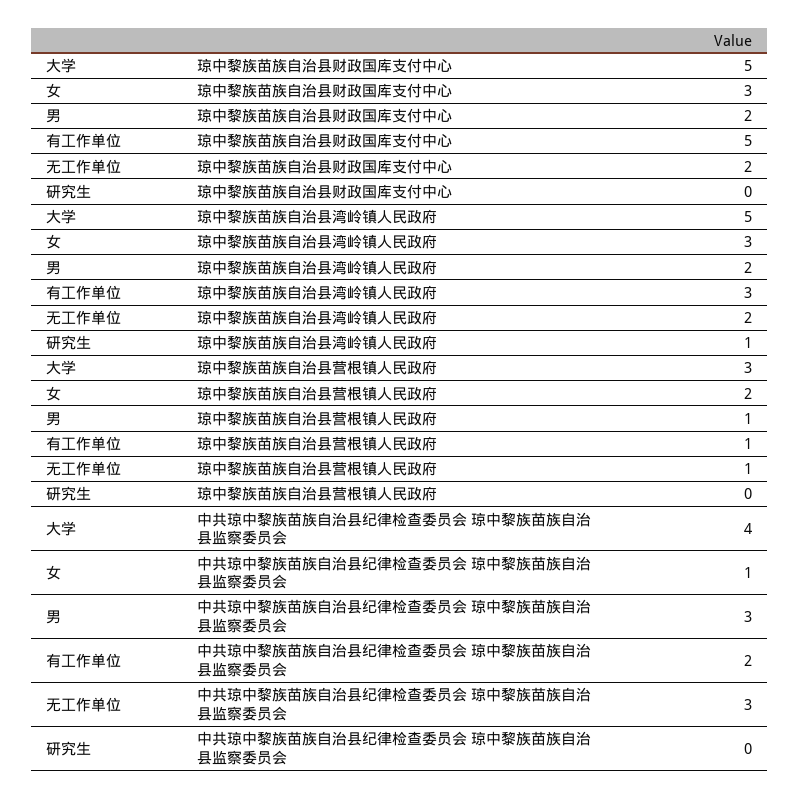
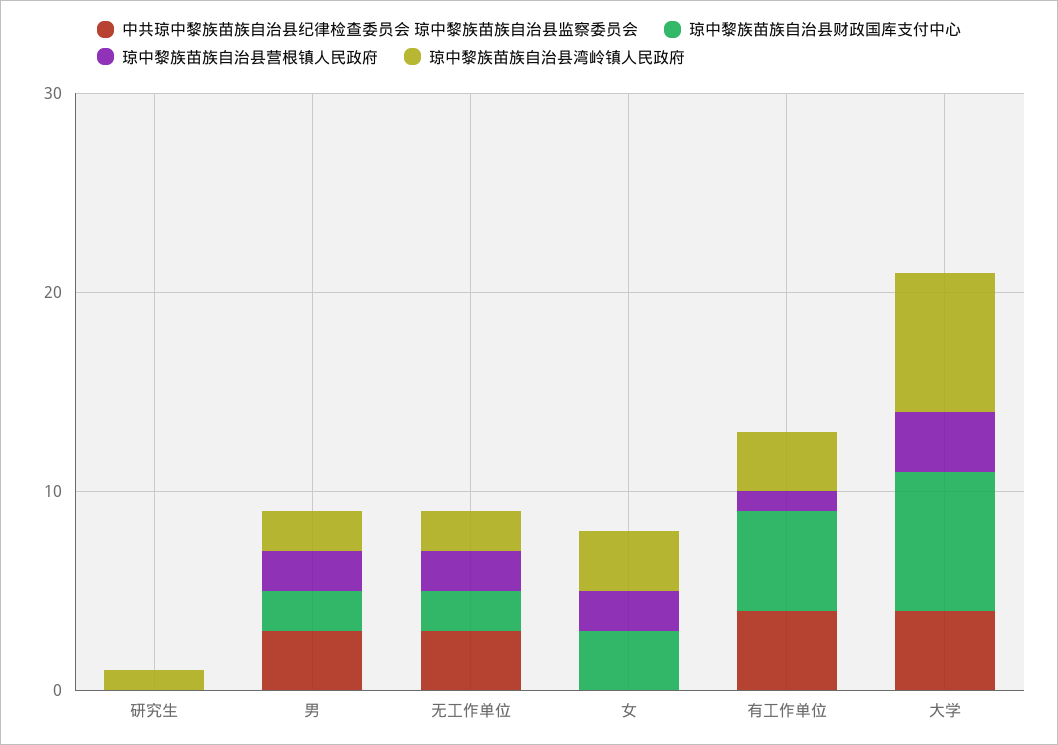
  {
    "琼中黎族苗族自治县财政国库支付中心": {
-     "大学": 5,
+     "大学": 7,
      "女": 3,
      "男": 2,
      "有工作单位": 5,
      "无工作单位": 2,
      "研究生": 0
    },
    "琼中黎族苗族自治县湾岭镇人民政府": {
-     "大学": 5,
+     "大学": 7,
      "女": 3,
      "男": 2,
      "有工作单位": 3,
      "无工作单位": 2,
      "研究生": 1
    },
    "琼中黎族苗族自治县营根镇人民政府": {
      "大学": 3,
      "女": 2,
-     "男": 1,
+     "男": 2,
      "有工作单位": 1,
-     "无工作单位": 1,
+     "无工作单位": 2,
      "研究生": 0
    },
    "中共琼中黎族苗族自治县纪律检查委员会 琼中黎族苗族自治县监察委员会": {
      "大学": 4,
-     "女": 1,
+     "女": 0,
      "男": 3,
-     "有工作单位": 2,
+     "有工作单位": 4,
      "无工作单位": 3,
      "研究生": 0
    }
  }

